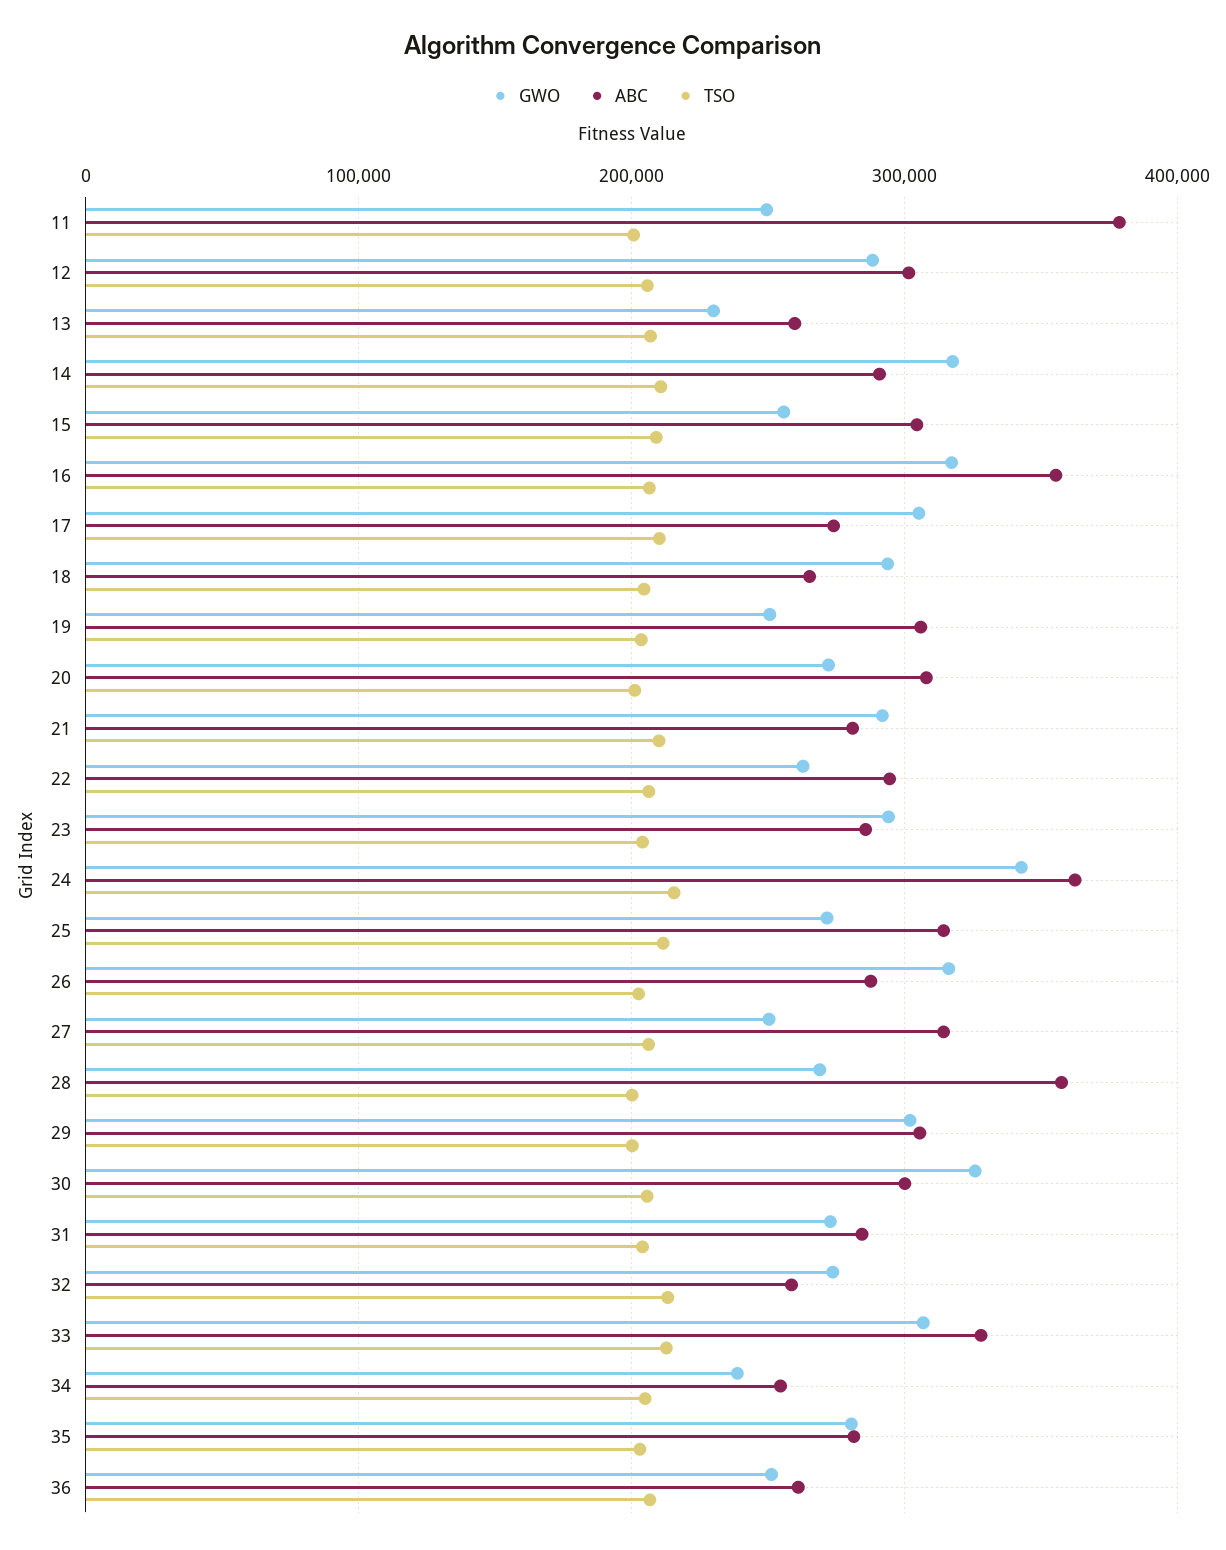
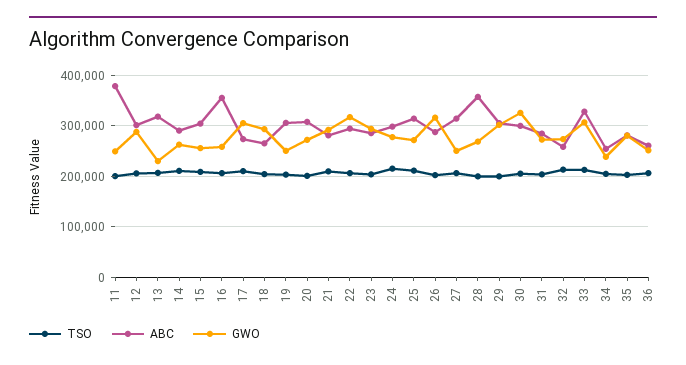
  {
    "GWO": {
      "11": 250000,
      "12": 290000,
      "13": 230000,
-     "14": 320000,
+     "14": 260000,
      "15": 260000,
-     "16": 320000,
+     "16": 260000,
      "17": 310000,
      "18": 290000,
      "19": 250000,
      "20": 270000,
      "21": 290000,
-     "22": 260000,
+     "22": 320000,
      "23": 290000,
-     "24": 340000,
+     "24": 280000,
      "25": 270000,
      "26": 320000,
      "27": 250000,
      "28": 270000,
      "29": 300000,
      "30": 330000,
      "31": 270000,
      "32": 270000,
      "33": 310000,
      "34": 240000,
      "35": 280000,
      "36": 250000
    },
    "ABC": {
      "11": 380000,
      "12": 300000,
-     "13": 260000,
+     "13": 320000,
      "14": 290000,
      "15": 300000,
      "16": 360000,
      "17": 270000,
      "18": 270000,
      "19": 310000,
      "20": 310000,
      "21": 280000,
      "22": 290000,
      "23": 290000,
-     "24": 360000,
+     "24": 300000,
      "25": 310000,
      "26": 290000,
      "27": 310000,
      "28": 360000,
      "29": 310000,
      "30": 300000,
      "31": 280000,
      "32": 260000,
      "33": 330000,
      "34": 250000,
      "35": 280000,
      "36": 260000
    },
    "TSO": {
      "11": 200000,
      "12": 210000,
      "13": 210000,
      "14": 210000,
      "15": 210000,
      "16": 210000,
      "17": 210000,
      "18": 200000,
      "19": 200000,
      "20": 200000,
      "21": 210000,
      "22": 210000,
      "23": 200000,
      "24": 220000,
      "25": 210000,
      "26": 200000,
      "27": 210000,
      "28": 200000,
      "29": 200000,
      "30": 210000,
      "31": 200000,
      "32": 210000,
      "33": 210000,
      "34": 200000,
      "35": 200000,
      "36": 210000
    }
  }

